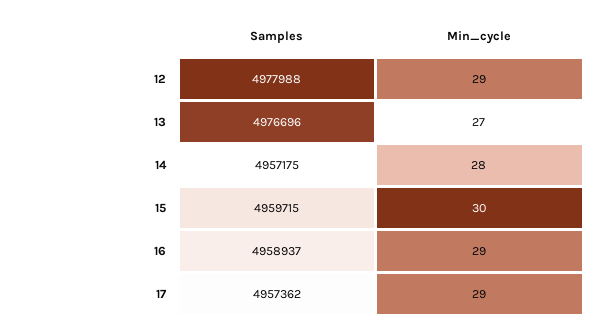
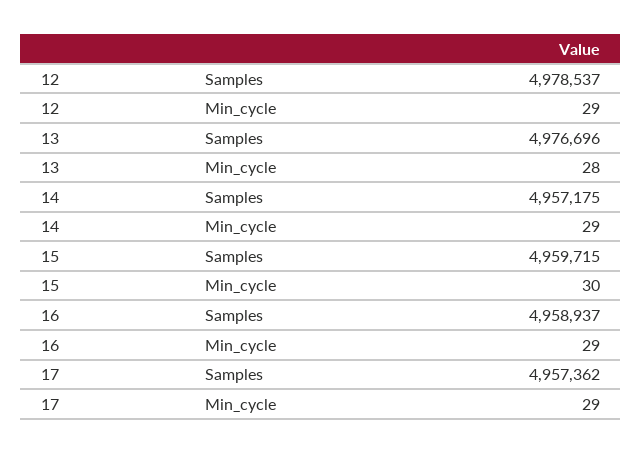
  {
    "Samples": {
-     "12": 4977988,
+     "12": 4978537,
      "13": 4976696,
      "14": 4957175,
      "15": 4959715,
      "16": 4958937,
      "17": 4957362
    },
    "Min_cycle": {
      "12": 29,
-     "13": 27,
+     "13": 28,
-     "14": 28,
+     "14": 29,
      "15": 30,
      "16": 29,
      "17": 29
    }
  }

